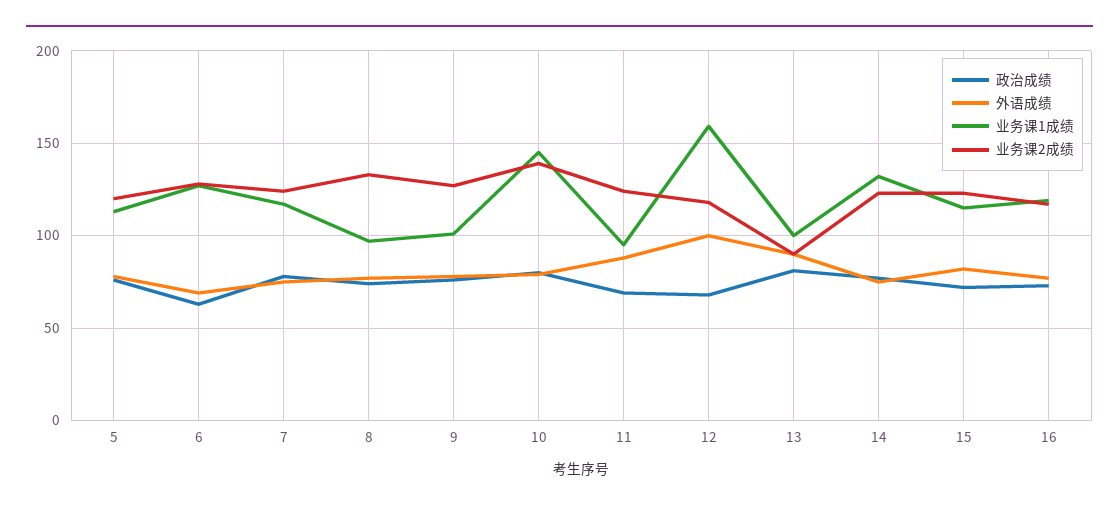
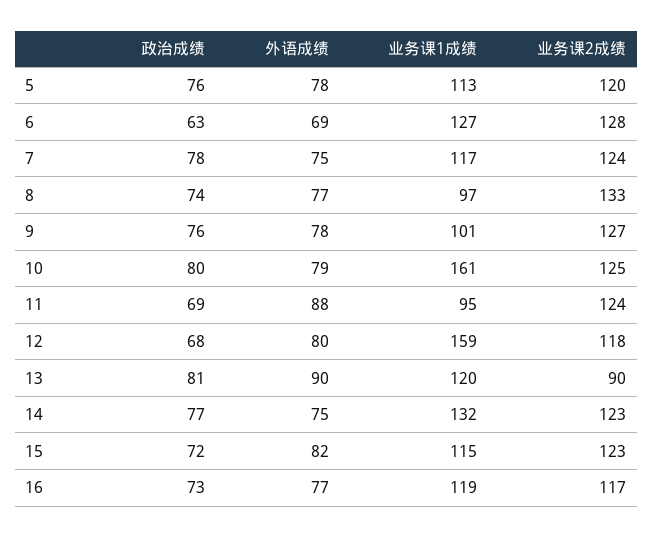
  {
    "政治成绩": {
      "5": 76,
      "6": 63,
      "7": 78,
      "8": 74,
      "9": 76,
      "10": 80,
      "11": 69,
      "12": 68,
      "13": 81,
      "14": 77,
      "15": 72,
      "16": 73
    },
    "外语成绩": {
      "5": 78,
      "6": 69,
      "7": 75,
      "8": 77,
      "9": 78,
      "10": 79,
      "11": 88,
-     "12": 100,
+     "12": 80,
      "13": 90,
      "14": 75,
      "15": 82,
      "16": 77
    },
    "业务课1成绩": {
      "5": 113,
      "6": 127,
      "7": 117,
      "8": 97,
      "9": 101,
-     "10": 145,
+     "10": 161,
      "11": 95,
      "12": 159,
-     "13": 100,
+     "13": 120,
      "14": 132,
      "15": 115,
      "16": 119
    },
    "业务课2成绩": {
      "5": 120,
      "6": 128,
      "7": 124,
      "8": 133,
      "9": 127,
-     "10": 140,
+     "10": 125,
      "11": 124,
      "12": 118,
      "13": 90,
      "14": 123,
      "15": 123,
      "16": 117
    }
  }

